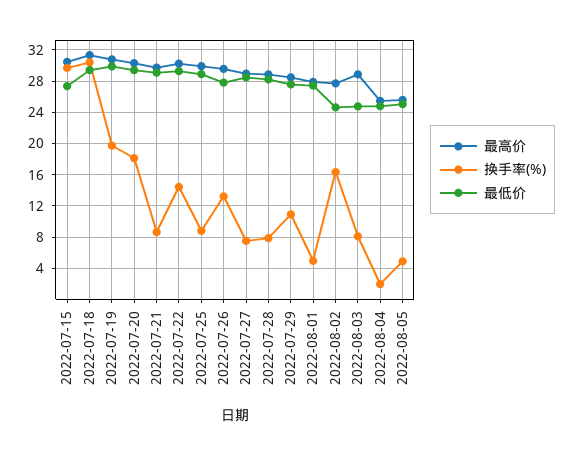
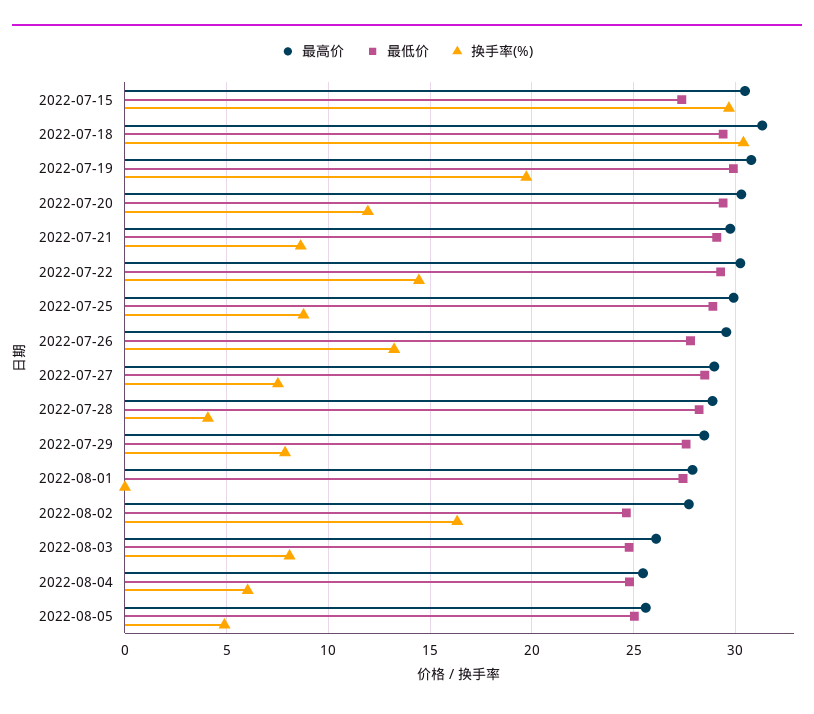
  {
    "最高价": {
      "2022-07-15": 30.5,
      "2022-07-18": 31.5,
      "2022-07-19": 31,
      "2022-07-20": 30.5,
      "2022-07-21": 30,
      "2022-07-22": 30.5,
      "2022-07-25": 30,
      "2022-07-26": 29.5,
      "2022-07-27": 29,
      "2022-07-28": 29,
      "2022-07-29": 28.5,
      "2022-08-01": 28,
      "2022-08-02": 27.5,
-     "2022-08-03": 29,
+     "2022-08-03": 26,
      "2022-08-04": 25.5,
      "2022-08-05": 25.5
    },
    "换手率(%)": {
      "2022-07-15": 29.5,
      "2022-07-18": 30.5,
      "2022-07-19": 19.5,
-     "2022-07-20": 18,
+     "2022-07-20": 12,
      "2022-07-21": 8.5,
      "2022-07-22": 14.5,
      "2022-07-25": 9,
      "2022-07-26": 13,
      "2022-07-27": 7.5,
-     "2022-07-28": 8,
+     "2022-07-28": 4,
-     "2022-07-29": 11,
+     "2022-07-29": 8,
-     "2022-08-01": 5,
+     "2022-08-01": 0,
      "2022-08-02": 16.5,
      "2022-08-03": 8,
-     "2022-08-04": 2,
+     "2022-08-04": 6,
      "2022-08-05": 5
    },
    "最低价": {
      "2022-07-15": 27.5,
      "2022-07-18": 29.5,
      "2022-07-19": 30,
      "2022-07-20": 29.5,
      "2022-07-21": 29,
      "2022-07-22": 29.5,
      "2022-07-25": 29,
      "2022-07-26": 28,
      "2022-07-27": 28.5,
      "2022-07-28": 28,
      "2022-07-29": 27.5,
      "2022-08-01": 27.5,
      "2022-08-02": 24.5,
      "2022-08-03": 25,
      "2022-08-04": 25,
      "2022-08-05": 25
    }
  }

